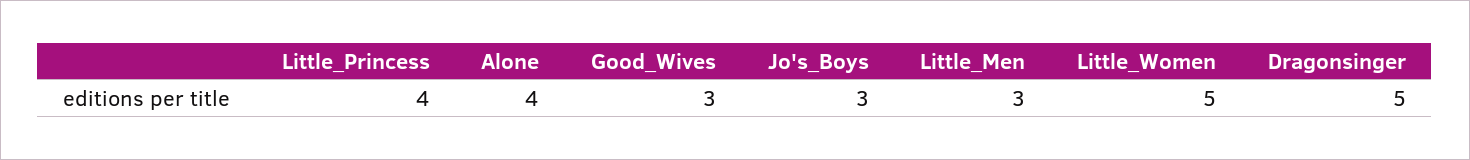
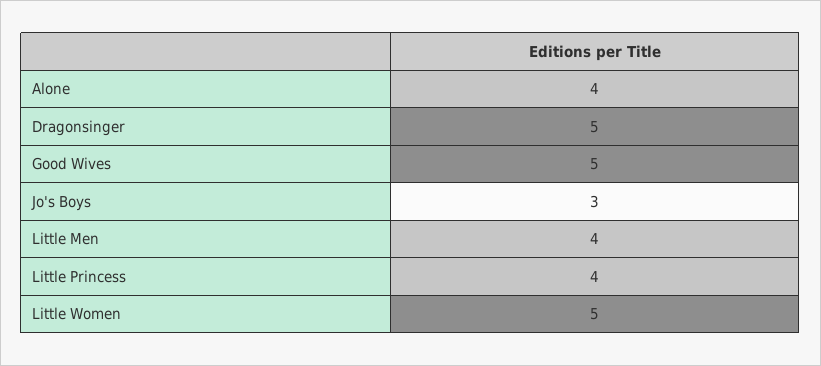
  {
    "Little_Princess": 4,
    "Alone": 4,
-   "Good_Wives": 3,
+   "Good_Wives": 5,
    "Jo's_Boys": 3,
-   "Little_Men": 3,
+   "Little_Men": 4,
    "Little_Women": 5,
    "Dragonsinger": 5
  }

